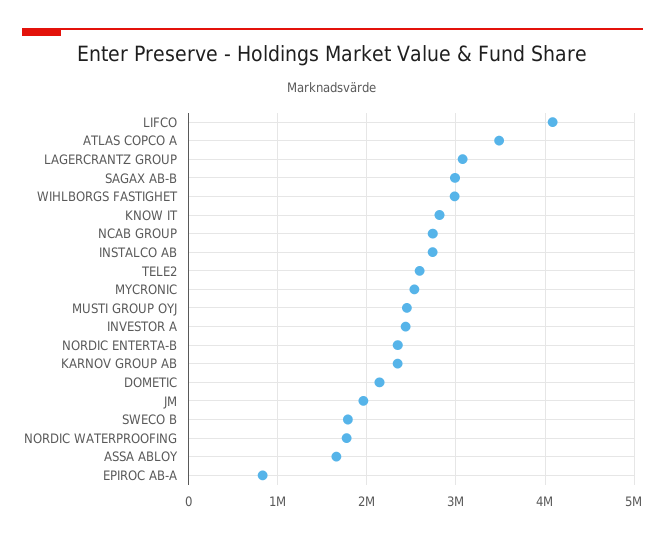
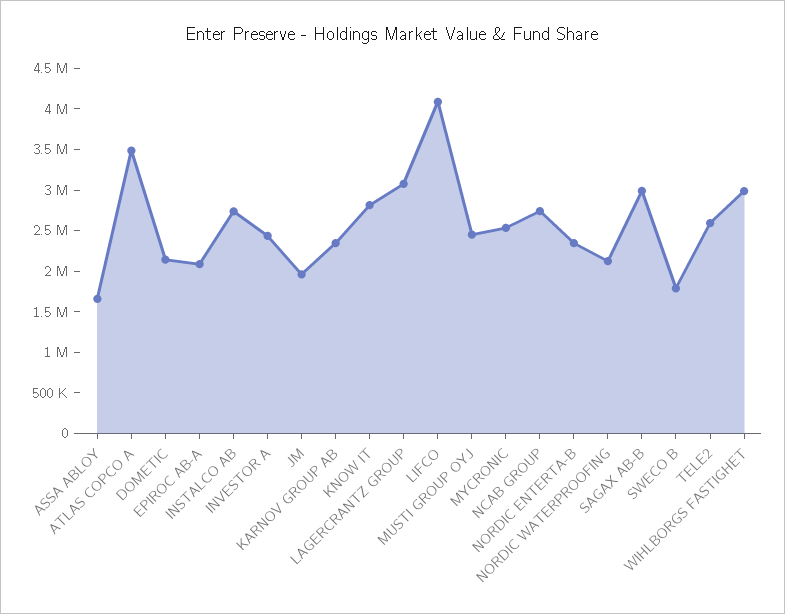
  {
    "LIFCO": 4100000,
    "ATLAS COPCO A": 3500000,
    "LAGERCRANTZ GROUP": 3100000,
    "SAGAX AB-B": 3000000,
    "WIHLBORGS FASTIGHET": 3000000,
    "KNOW IT": 2800000,
    "NCAB GROUP": 2700000,
    "INSTALCO AB": 2700000,
    "TELE2": 2600000,
    "MYCRONIC": 2500000,
    "MUSTI GROUP OYJ": 2400000,
    "INVESTOR A": 2400000,
    "NORDIC ENTERTA-B": 2300000,
    "KARNOV GROUP AB": 2300000,
    "DOMETIC": 2100000,
    "JM": 2000000,
    "SWECO B": 1800000,
-   "NORDIC WATERPROOFING": 1800000,
+   "NORDIC WATERPROOFING": 2100000,
    "ASSA ABLOY": 1700000,
-   "EPIROC AB-A": 800000
+   "EPIROC AB-A": 2100000
  }

